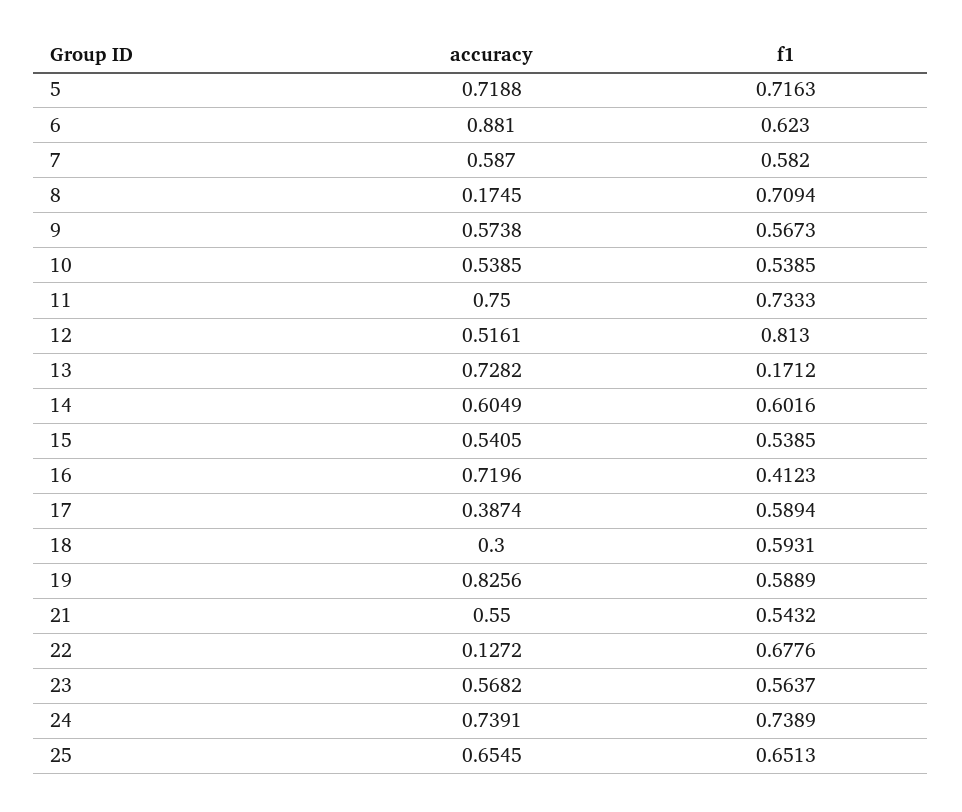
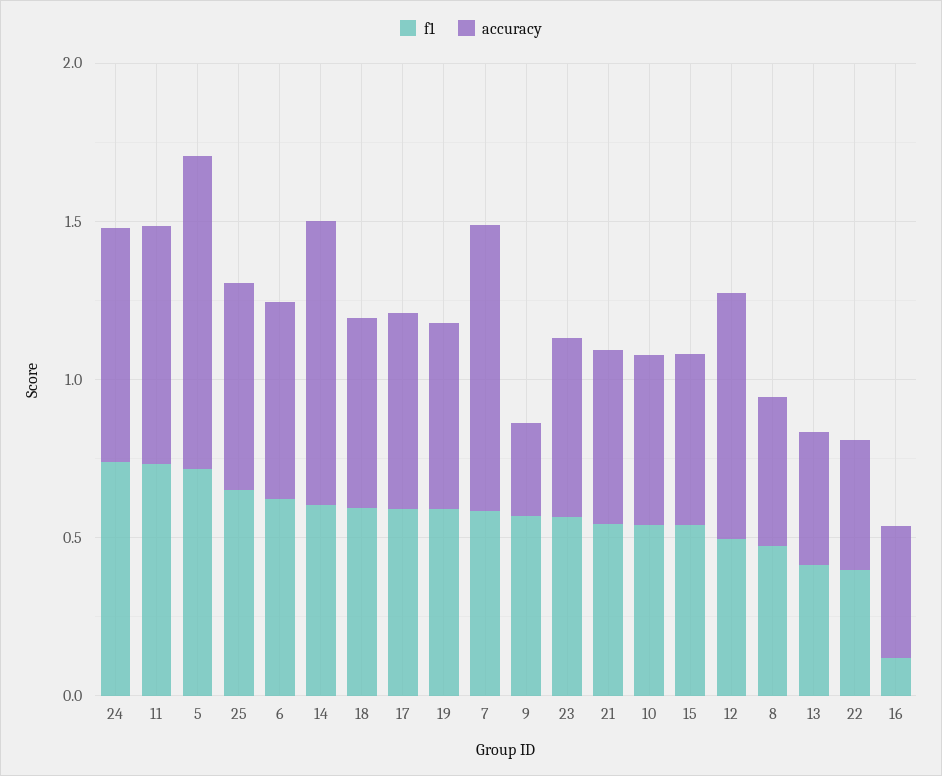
  {
    "accuracy": {
-     "5": 0.7188,
+     "5": 1,
-     "6": 0.881,
+     "6": 0.6,
-     "7": 0.587,
+     "7": 0.9,
-     "8": 0.1745,
+     "8": 0.5,
-     "9": 0.5738,
+     "9": 0.3,
      "10": 0.5385,
      "11": 0.75,
-     "12": 0.5161,
+     "12": 0.8,
-     "13": 0.7282,
+     "13": 0.4,
-     "14": 0.6049,
+     "14": 0.9,
      "15": 0.5405,
-     "16": 0.7196,
+     "16": 0.4,
-     "17": 0.3874,
+     "17": 0.6,
-     "18": 0.3,
+     "18": 0.6,
-     "19": 0.8256,
+     "19": 0.6,
      "21": 0.55,
-     "22": 0.1272,
+     "22": 0.4,
      "23": 0.5682,
      "24": 0.7391,
      "25": 0.6545
    },
    "f1": {
      "5": 0.7163,
      "6": 0.623,
      "7": 0.582,
-     "8": 0.7094,
+     "8": 0.5,
      "9": 0.5673,
      "10": 0.5385,
      "11": 0.7333,
-     "12": 0.813,
+     "12": 0.5,
-     "13": 0.1712,
+     "13": 0.4,
      "14": 0.6016,
      "15": 0.5385,
-     "16": 0.4123,
+     "16": 0.1,
      "17": 0.5894,
      "18": 0.5931,
      "19": 0.5889,
      "21": 0.5432,
-     "22": 0.6776,
+     "22": 0.4,
      "23": 0.5637,
      "24": 0.7389,
      "25": 0.6513
    }
  }

